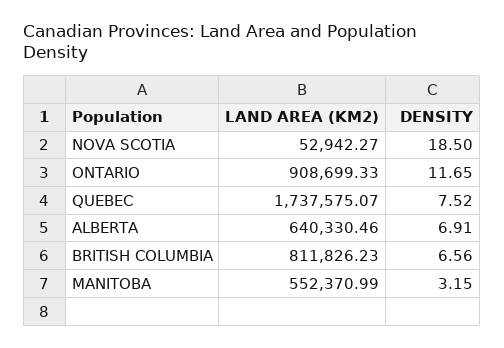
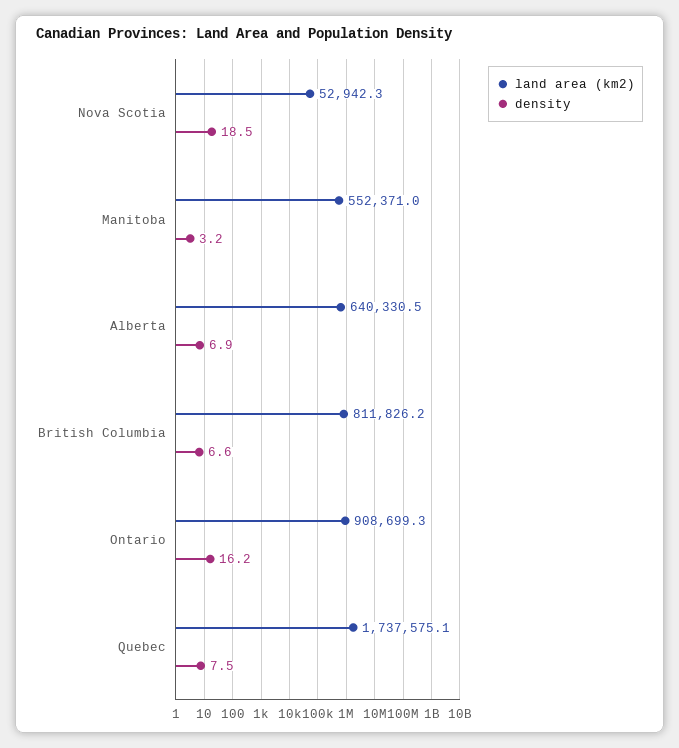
  {
    "LAND AREA (KM2)": {
      "NOVA SCOTIA": 52942.27,
      "ONTARIO": 908699.33,
      "QUEBEC": 1737575.07,
      "ALBERTA": 640330.46,
      "BRITISH COLUMBIA": 811826.23,
      "MANITOBA": 552370.99
    },
    "DENSITY": {
      "NOVA SCOTIA": 18.5,
-     "ONTARIO": 11.65,
+     "ONTARIO": 16.2,
      "QUEBEC": 7.52,
      "ALBERTA": 6.91,
      "BRITISH COLUMBIA": 6.56,
      "MANITOBA": 3.15
    }
  }

